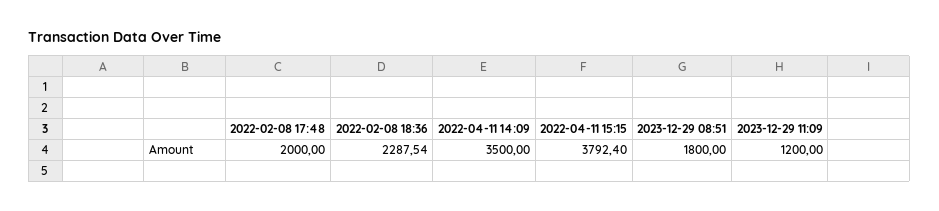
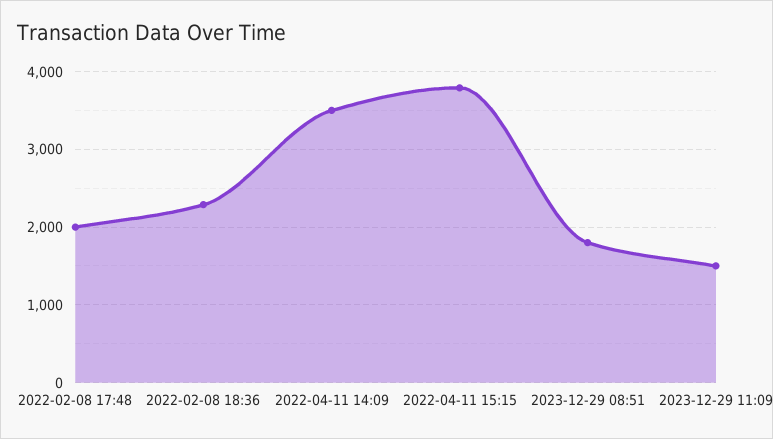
  {
    "2022-02-08 17:48": 2000,
    "2022-02-08 18:36": 2287.54,
    "2022-04-11 14:09": 3500,
    "2022-04-11 15:15": 3792.4,
    "2023-12-29 08:51": 1800,
-   "2023-12-29 11:09": 1200
+   "2023-12-29 11:09": 1500
  }

